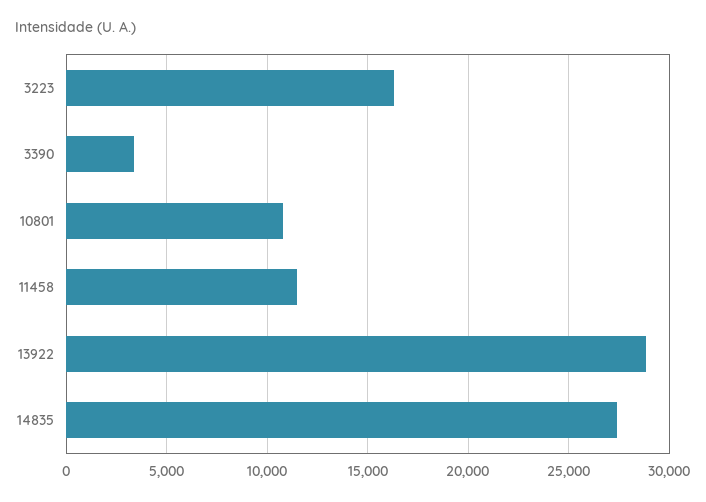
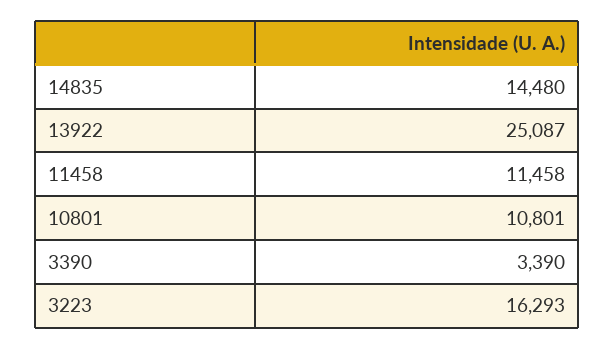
  {
    "3223": 16293,
    "3390": 3390,
    "10801": 10801,
    "11458": 11458,
-   "13922": 29000,
+   "13922": 25087,
-   "14835": 27500
+   "14835": 14480
  }

